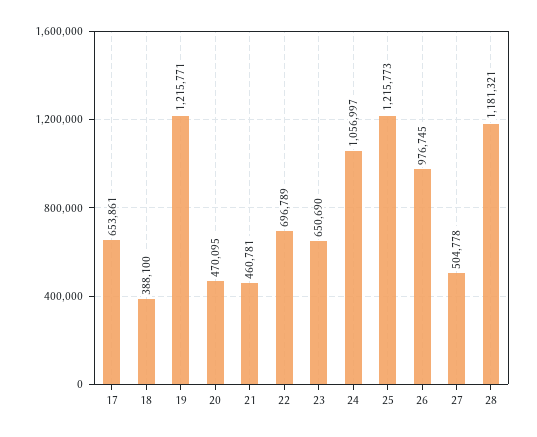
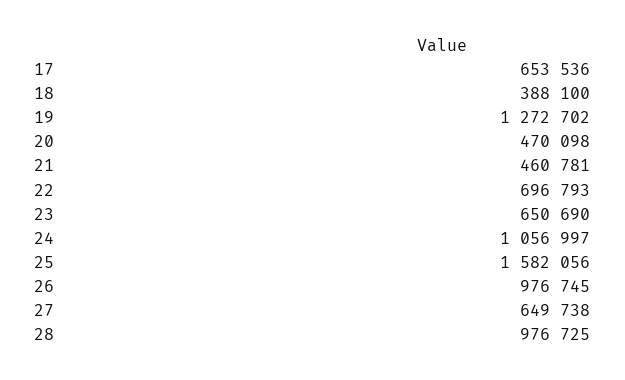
  {
-   "17": 653861,
+   "17": 653536,
    "18": 388100,
-   "19": 1215771,
+   "19": 1272702,
-   "20": 470095,
+   "20": 470098,
    "21": 460781,
-   "22": 696789,
+   "22": 696793,
    "23": 650690,
    "24": 1056997,
-   "25": 1215773,
+   "25": 1582056,
    "26": 976745,
-   "27": 504778,
+   "27": 649738,
-   "28": 1181321
+   "28": 976725
  }

